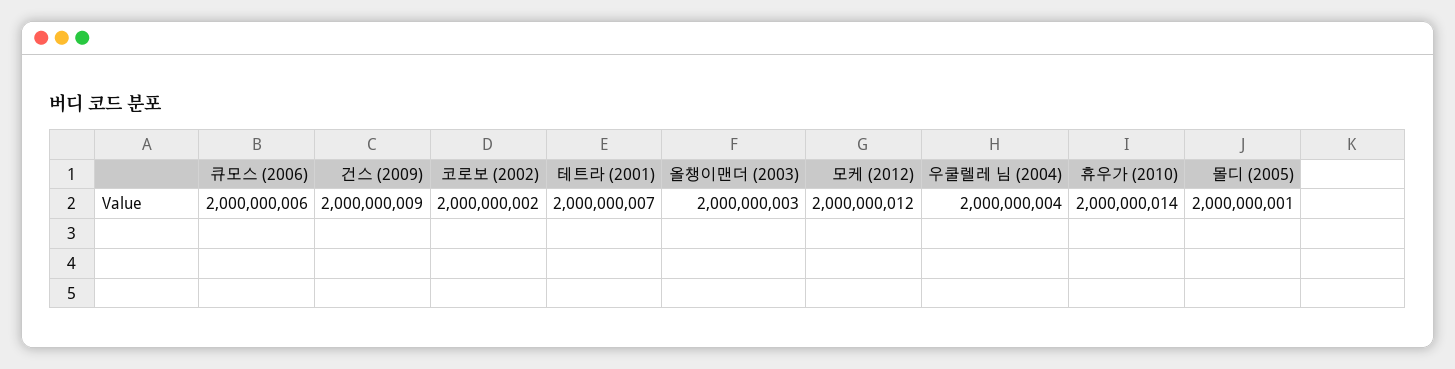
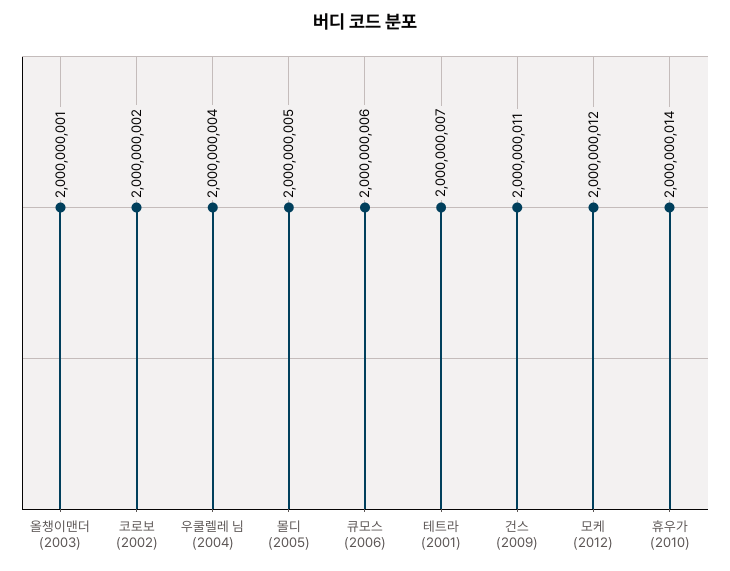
  {
    "큐모스 (2006)": 2000000006,
-   "건스 (2009)": 2000000009,
+   "건스 (2009)": 2000000011,
    "코로보 (2002)": 2000000002,
    "테트라 (2001)": 2000000007,
-   "올챙이맨더 (2003)": 2000000003,
+   "올챙이맨더 (2003)": 2000000001,
    "모케 (2012)": 2000000012,
    "우쿨렐레 님 (2004)": 2000000004,
    "휴우가 (2010)": 2000000014,
-   "몰디 (2005)": 2000000001
+   "몰디 (2005)": 2000000005
  }

